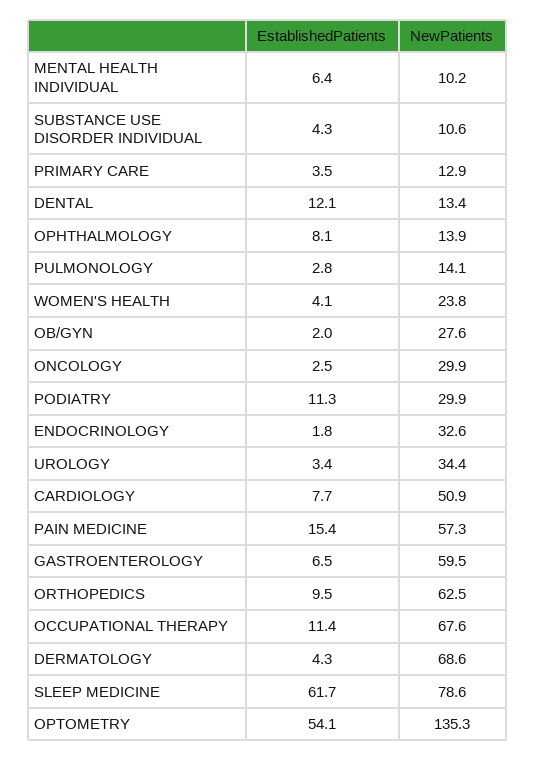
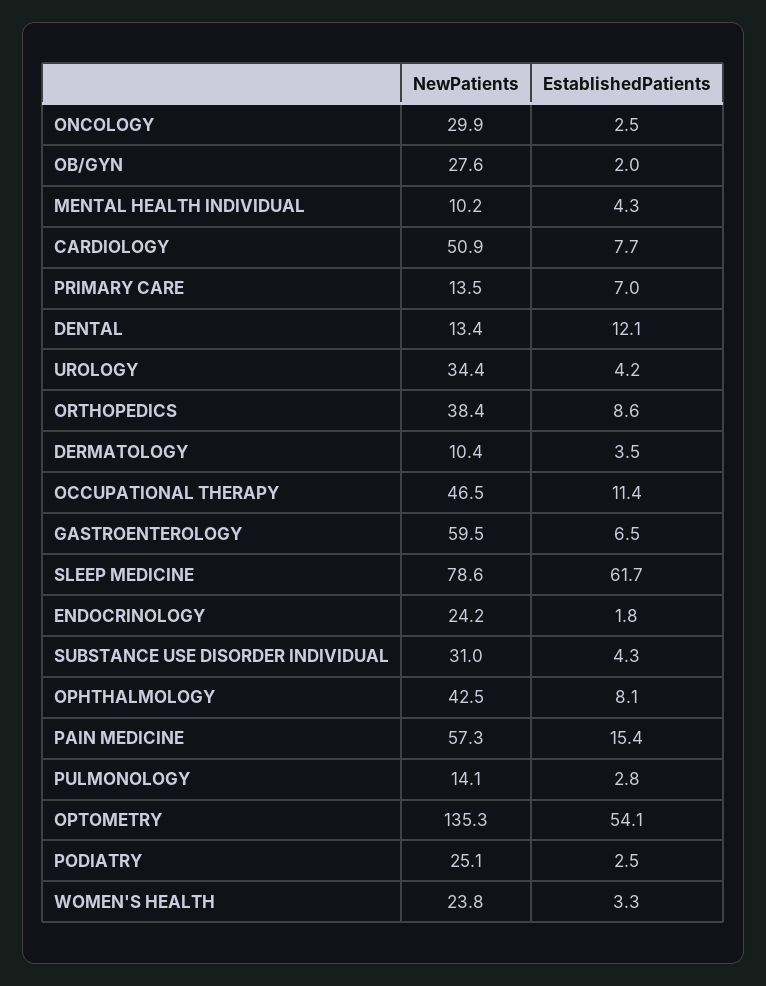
  {
    "EstablishedPatients": {
-     "MENTAL HEALTH INDIVIDUAL": 6.4,
+     "MENTAL HEALTH INDIVIDUAL": 4.3,
      "SUBSTANCE USE DISORDER INDIVIDUAL": 4.3,
-     "PRIMARY CARE": 3.5,
+     "PRIMARY CARE": 7,
      "DENTAL": 12.1,
      "OPHTHALMOLOGY": 8.1,
      "PULMONOLOGY": 2.8,
-     "WOMEN'S HEALTH": 4.1,
+     "WOMEN'S HEALTH": 3.3,
      "OB/GYN": 2,
      "ONCOLOGY": 2.5,
-     "PODIATRY": 11.3,
+     "PODIATRY": 2.5,
      "ENDOCRINOLOGY": 1.8,
-     "UROLOGY": 3.4,
+     "UROLOGY": 4.2,
      "CARDIOLOGY": 7.7,
      "PAIN MEDICINE": 15.4,
      "GASTROENTEROLOGY": 6.5,
-     "ORTHOPEDICS": 9.5,
+     "ORTHOPEDICS": 8.6,
      "OCCUPATIONAL THERAPY": 11.4,
-     "DERMATOLOGY": 4.3,
+     "DERMATOLOGY": 3.5,
      "SLEEP MEDICINE": 61.7,
      "OPTOMETRY": 54.1
    },
    "NewPatients": {
      "MENTAL HEALTH INDIVIDUAL": 10.2,
-     "SUBSTANCE USE DISORDER INDIVIDUAL": 10.6,
+     "SUBSTANCE USE DISORDER INDIVIDUAL": 31,
-     "PRIMARY CARE": 12.9,
+     "PRIMARY CARE": 13.5,
      "DENTAL": 13.4,
-     "OPHTHALMOLOGY": 13.9,
+     "OPHTHALMOLOGY": 42.5,
      "PULMONOLOGY": 14.1,
      "WOMEN'S HEALTH": 23.8,
      "OB/GYN": 27.6,
      "ONCOLOGY": 29.9,
-     "PODIATRY": 29.9,
+     "PODIATRY": 25.1,
-     "ENDOCRINOLOGY": 32.6,
+     "ENDOCRINOLOGY": 24.2,
      "UROLOGY": 34.4,
      "CARDIOLOGY": 50.9,
      "PAIN MEDICINE": 57.3,
      "GASTROENTEROLOGY": 59.5,
-     "ORTHOPEDICS": 62.5,
+     "ORTHOPEDICS": 38.4,
-     "OCCUPATIONAL THERAPY": 67.6,
+     "OCCUPATIONAL THERAPY": 46.5,
-     "DERMATOLOGY": 68.6,
+     "DERMATOLOGY": 10.4,
      "SLEEP MEDICINE": 78.6,
      "OPTOMETRY": 135.3
    }
  }

